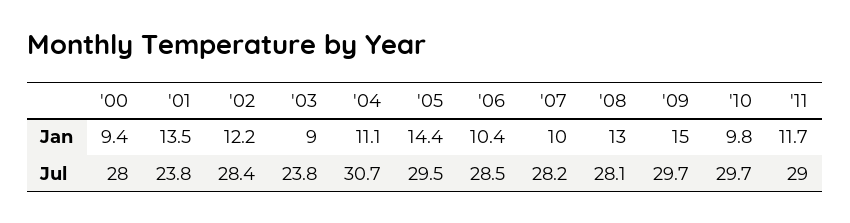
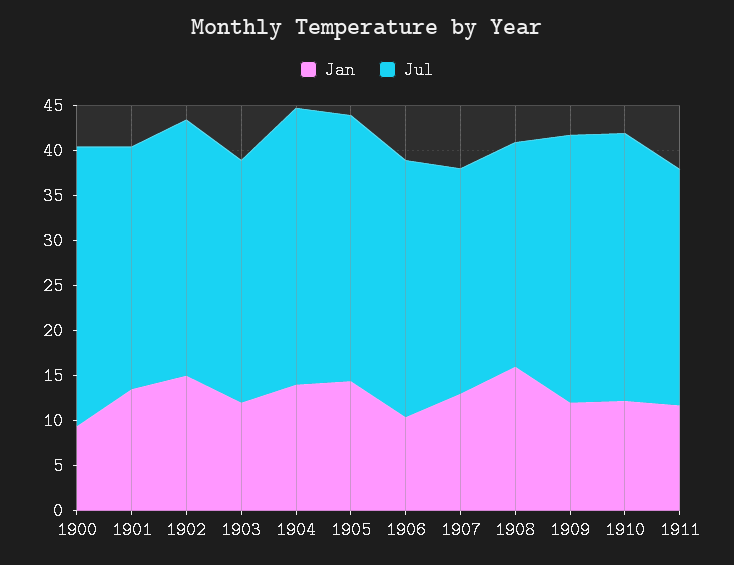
  {
    "Jan": {
      "'00": 9.4,
      "'01": 13.5,
-     "'02": 12.2,
+     "'02": 15,
-     "'03": 9,
+     "'03": 12,
-     "'04": 11.1,
+     "'04": 14,
      "'05": 14.4,
      "'06": 10.4,
-     "'07": 10,
+     "'07": 13,
-     "'08": 13,
+     "'08": 16,
-     "'09": 15,
+     "'09": 12,
-     "'10": 9.8,
+     "'10": 12,
      "'11": 11.7
    },
    "Jul": {
-     "'00": 28,
+     "'00": 31,
-     "'01": 23.8,
+     "'01": 27,
      "'02": 28.4,
-     "'03": 23.8,
+     "'03": 27,
      "'04": 30.7,
      "'05": 29.5,
      "'06": 28.5,
-     "'07": 28.2,
+     "'07": 25,
-     "'08": 28.1,
+     "'08": 25,
      "'09": 29.7,
      "'10": 29.7,
-     "'11": 29
+     "'11": 26
    }
  }

